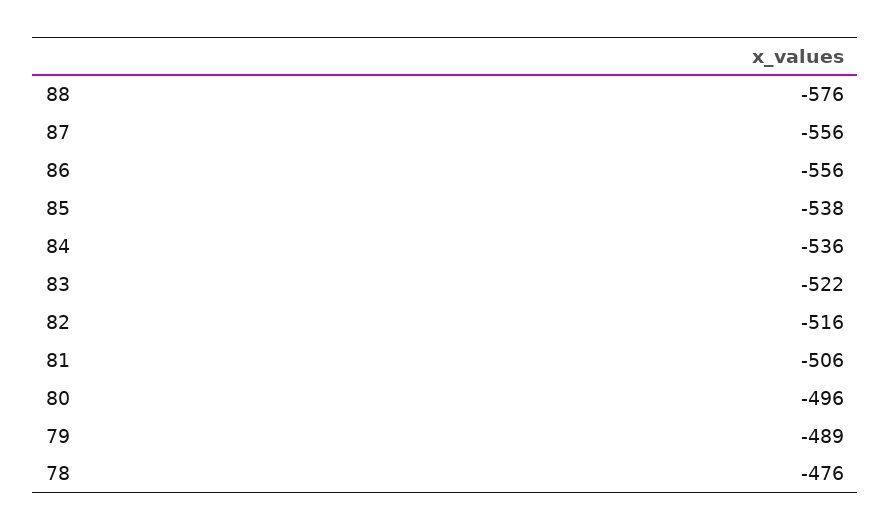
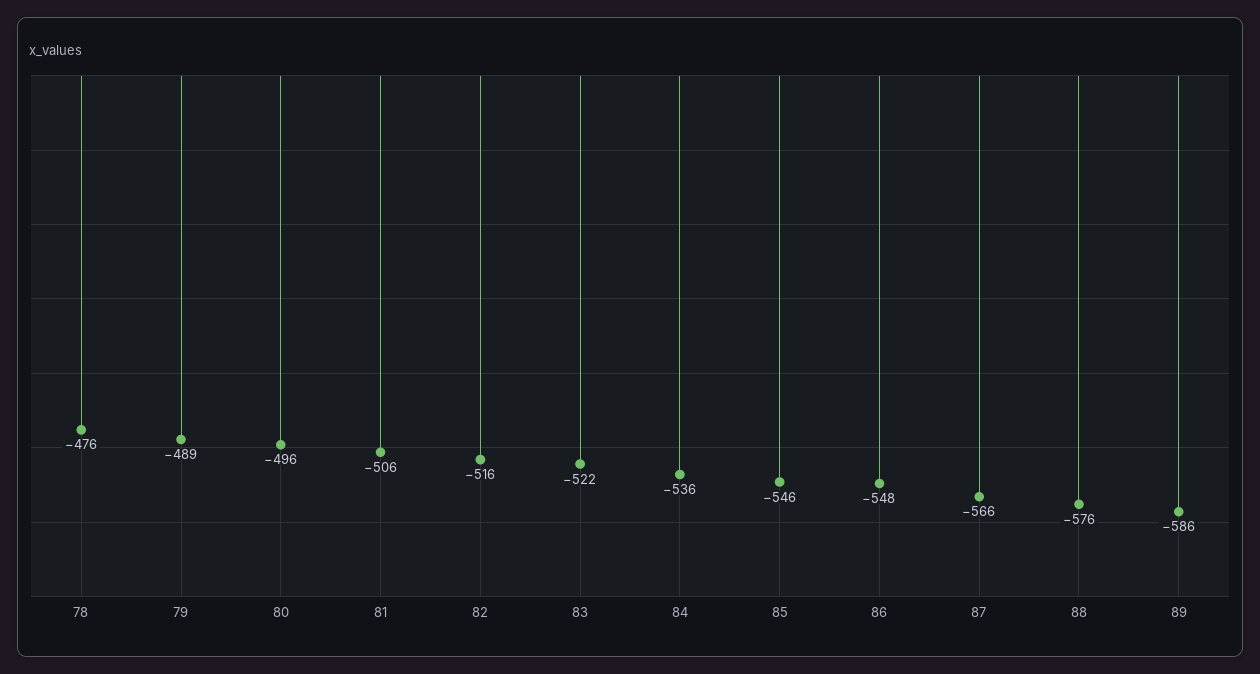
  {
    "88": -576,
-   "87": -556,
+   "87": -566,
-   "86": -556,
+   "86": -548,
-   "85": -538,
+   "85": -546,
    "84": -536,
    "83": -522,
    "82": -516,
    "81": -506,
    "80": -496,
    "79": -489,
-   "78": -476
+   "78": -476,
+   "89": -586
  }

